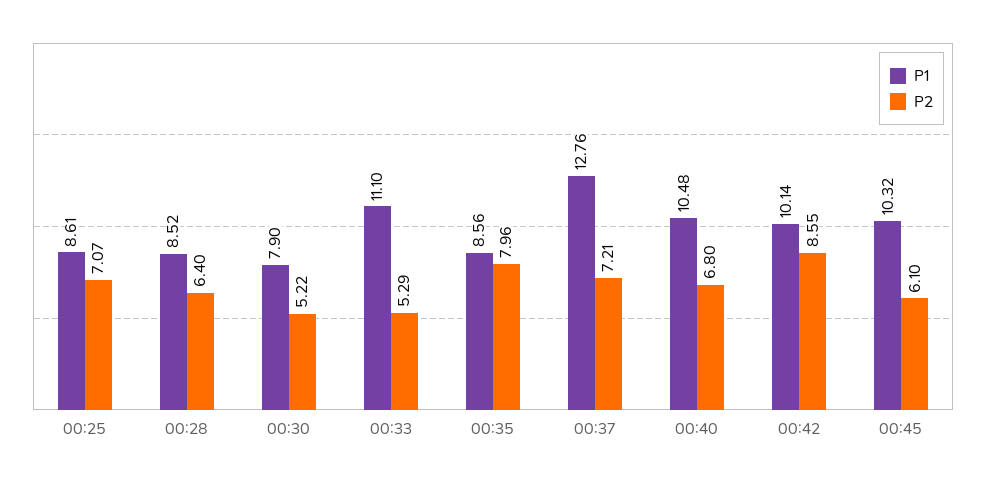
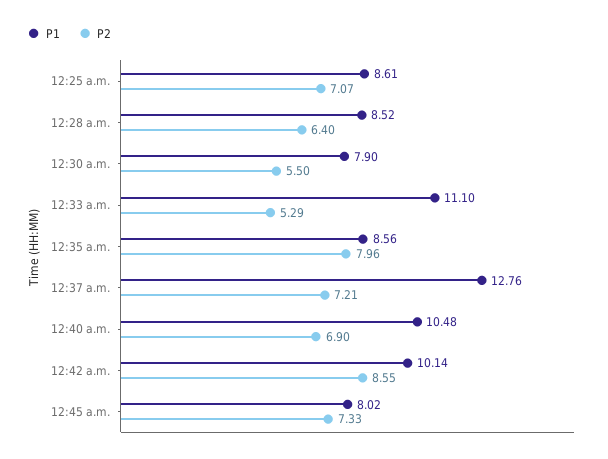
  {
    "P1": {
      "00:25": 8.61,
      "00:28": 8.52,
      "00:30": 7.9,
      "00:33": 11.1,
      "00:35": 8.56,
      "00:37": 12.76,
      "00:40": 10.48,
      "00:42": 10.14,
-     "00:45": 10.32
+     "00:45": 8.02
    },
    "P2": {
      "00:25": 7.07,
      "00:28": 6.4,
-     "00:30": 5.22,
+     "00:30": 5.5,
      "00:33": 5.29,
      "00:35": 7.96,
      "00:37": 7.21,
-     "00:40": 6.8,
+     "00:40": 6.9,
      "00:42": 8.55,
-     "00:45": 6.1
+     "00:45": 7.33
    }
  }

